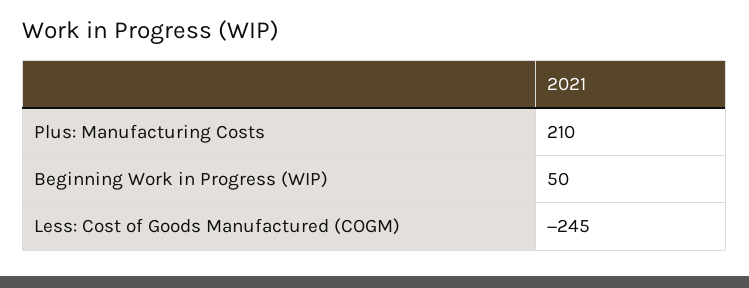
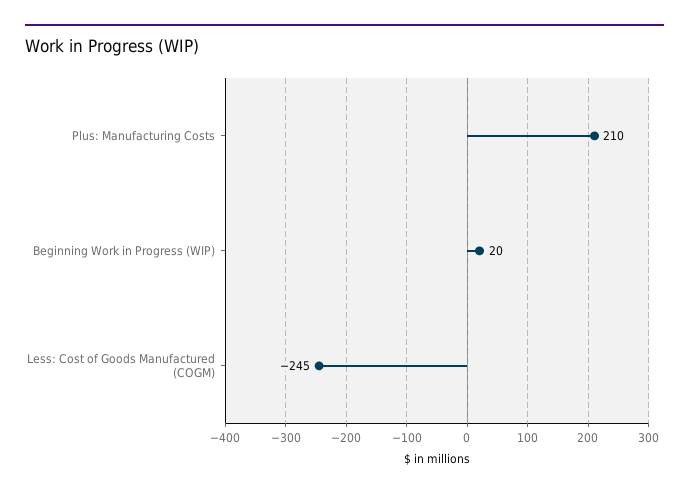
  {
    "Plus: Manufacturing Costs": 210,
-   "Beginning Work in Progress (WIP)": 50,
+   "Beginning Work in Progress (WIP)": 20,
    "Less: Cost of Goods Manufactured (COGM)": -245
  }

